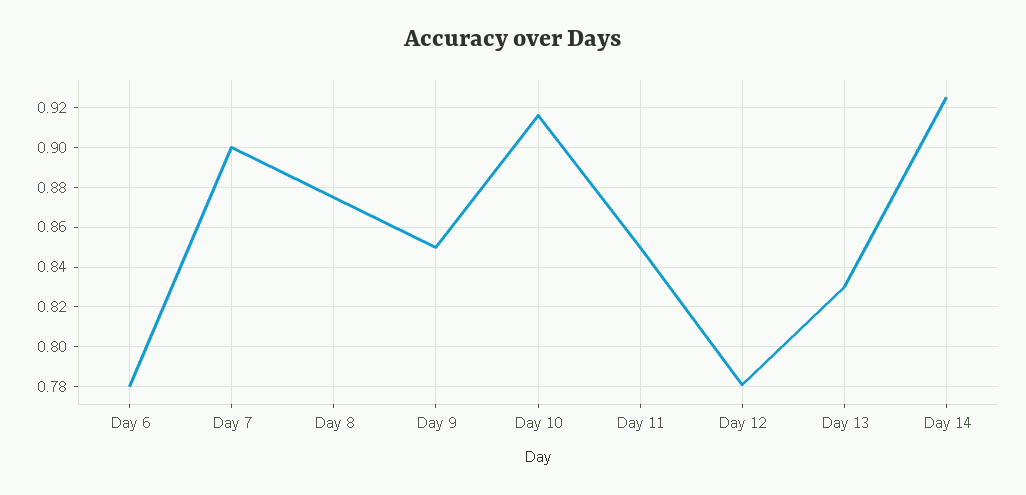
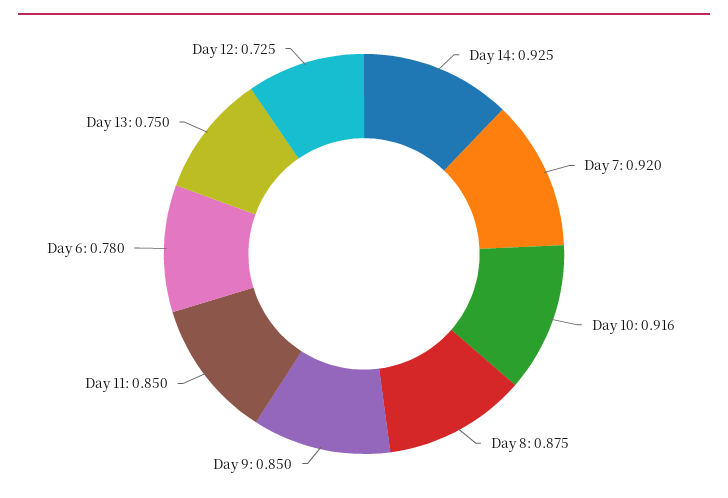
  {
    "Day 6": 0.78,
-   "Day 7": 0.9,
+   "Day 7": 0.92,
    "Day 8": 0.875,
    "Day 9": 0.85,
    "Day 10": 0.916,
    "Day 11": 0.85,
-   "Day 12": 0.78,
+   "Day 12": 0.725,
-   "Day 13": 0.83,
+   "Day 13": 0.75,
    "Day 14": 0.925
  }

